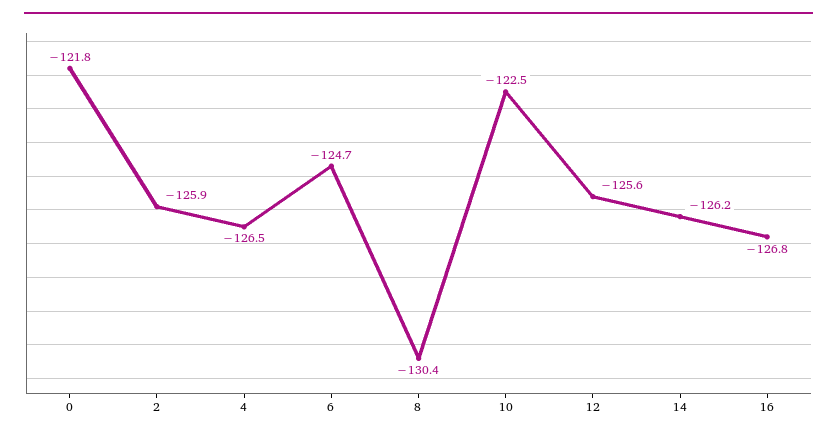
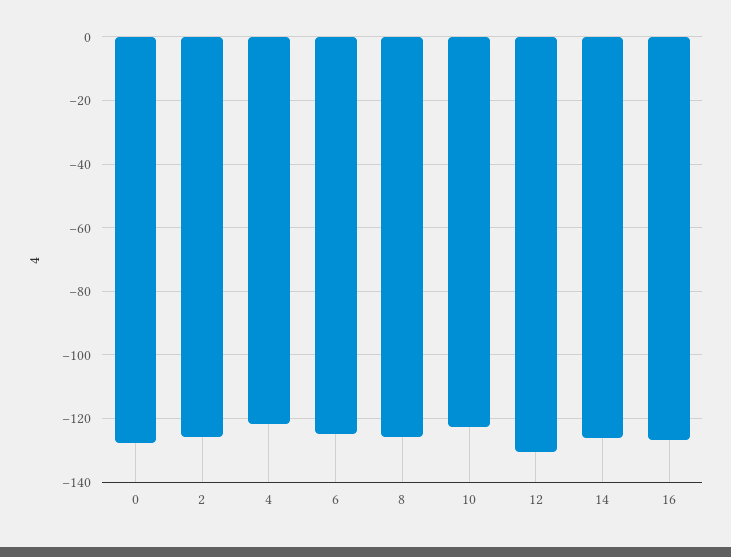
  {
-   "0": -121.8,
+   "0": -128,
    "2": -125.9,
-   "4": -126.5,
+   "4": -122,
    "6": -124.7,
-   "8": -130.4,
+   "8": -126,
    "10": -122.5,
-   "12": -125.6,
+   "12": -130,
    "14": -126.2,
    "16": -126.8
  }

